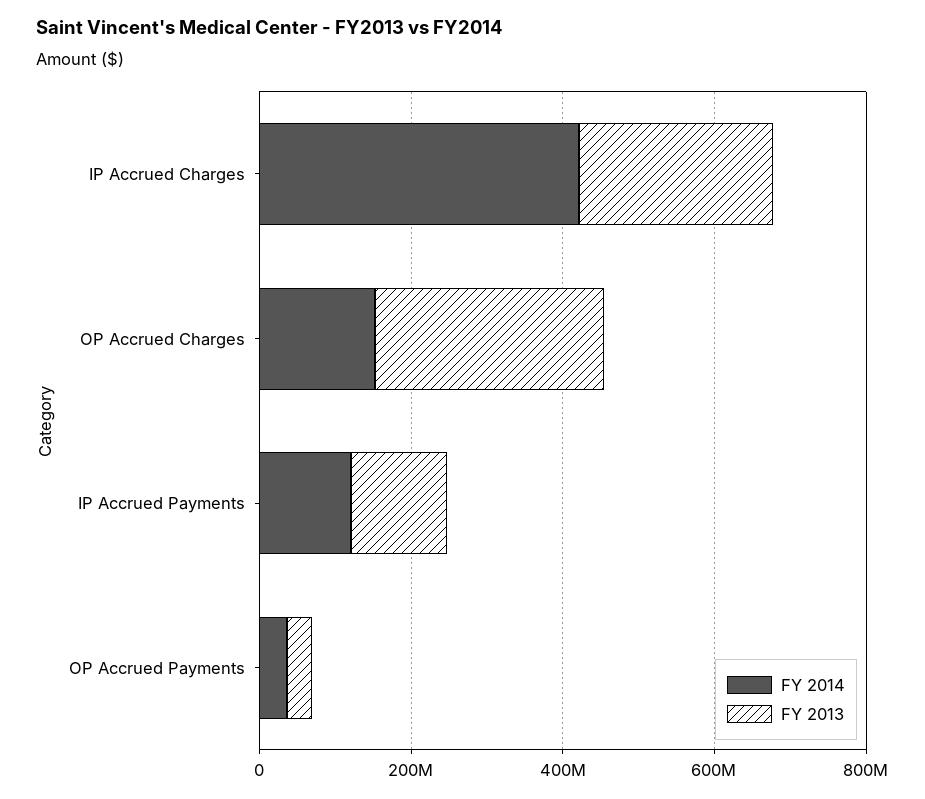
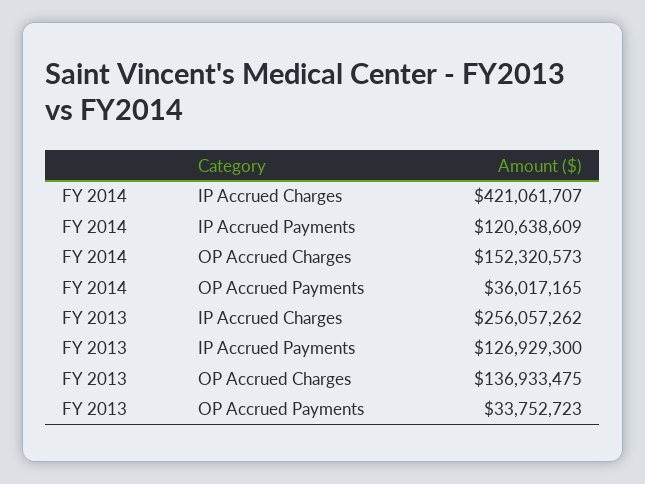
  {
    "FY 2014": {
      "IP Accrued Charges": 421061707,
      "OP Accrued Charges": 152320573,
      "IP Accrued Payments": 120638609,
      "OP Accrued Payments": 36017165
    },
    "FY 2013": {
      "IP Accrued Charges": 256057262,
-     "OP Accrued Charges": 300000000,
+     "OP Accrued Charges": 136933475,
      "IP Accrued Payments": 126929300,
      "OP Accrued Payments": 33752723
    }
  }

